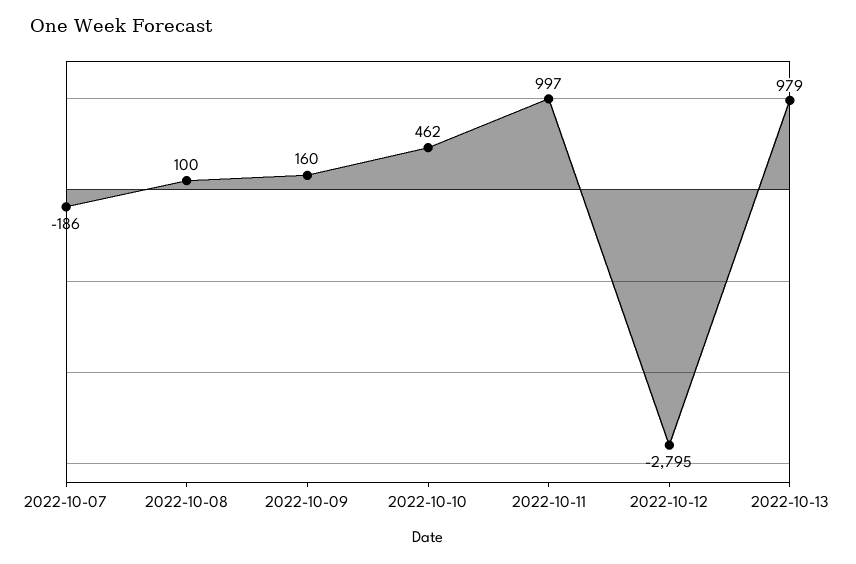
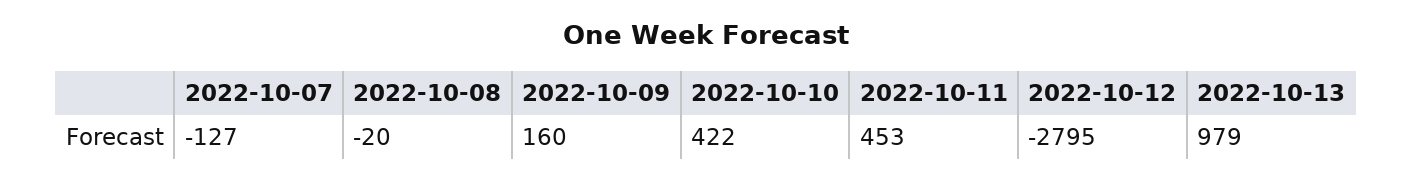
  {
-   "2022-10-07": -186,
+   "2022-10-07": -127,
-   "2022-10-08": 100,
+   "2022-10-08": -20,
    "2022-10-09": 160,
-   "2022-10-10": 462,
+   "2022-10-10": 422,
-   "2022-10-11": 997,
+   "2022-10-11": 453,
    "2022-10-12": -2795,
    "2022-10-13": 979
  }

